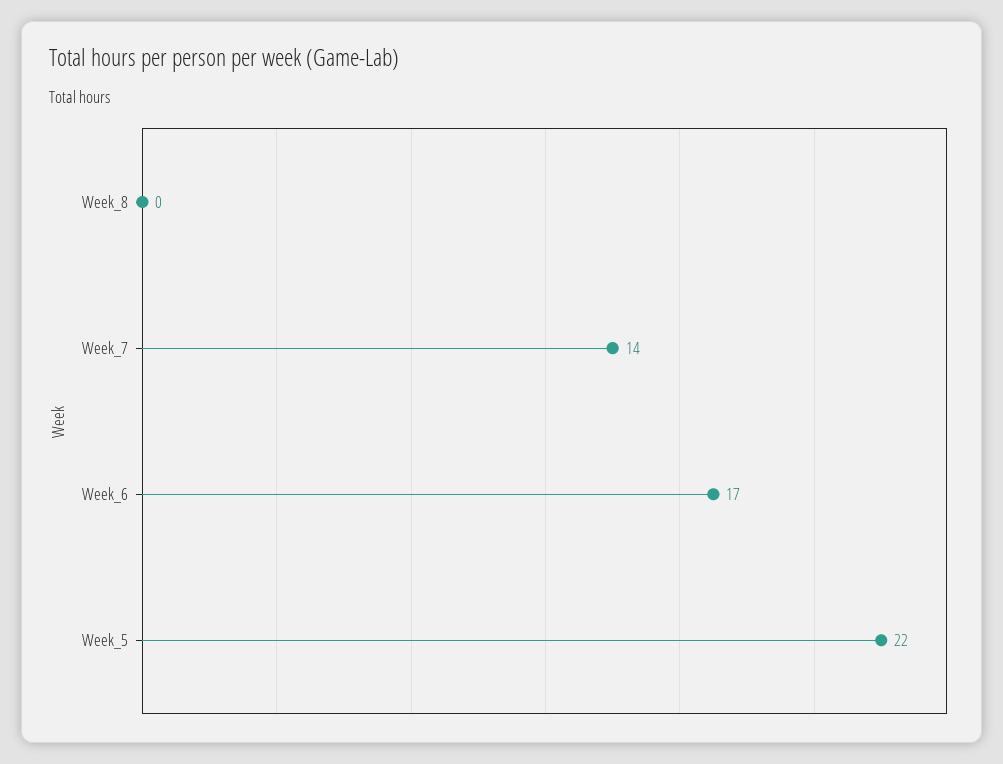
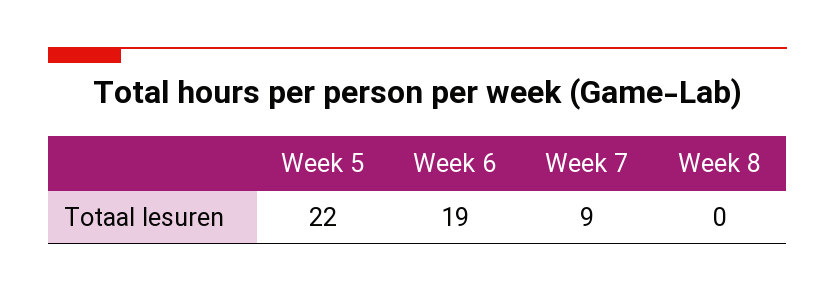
  {
    "Week_8": 0,
-   "Week_7": 14,
+   "Week_7": 9,
-   "Week_6": 17,
+   "Week_6": 19,
    "Week_5": 22
  }

